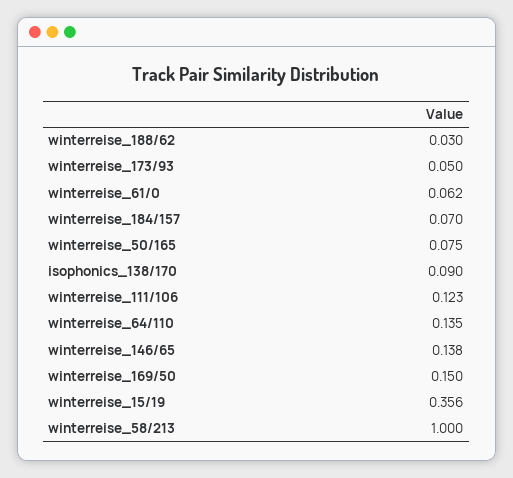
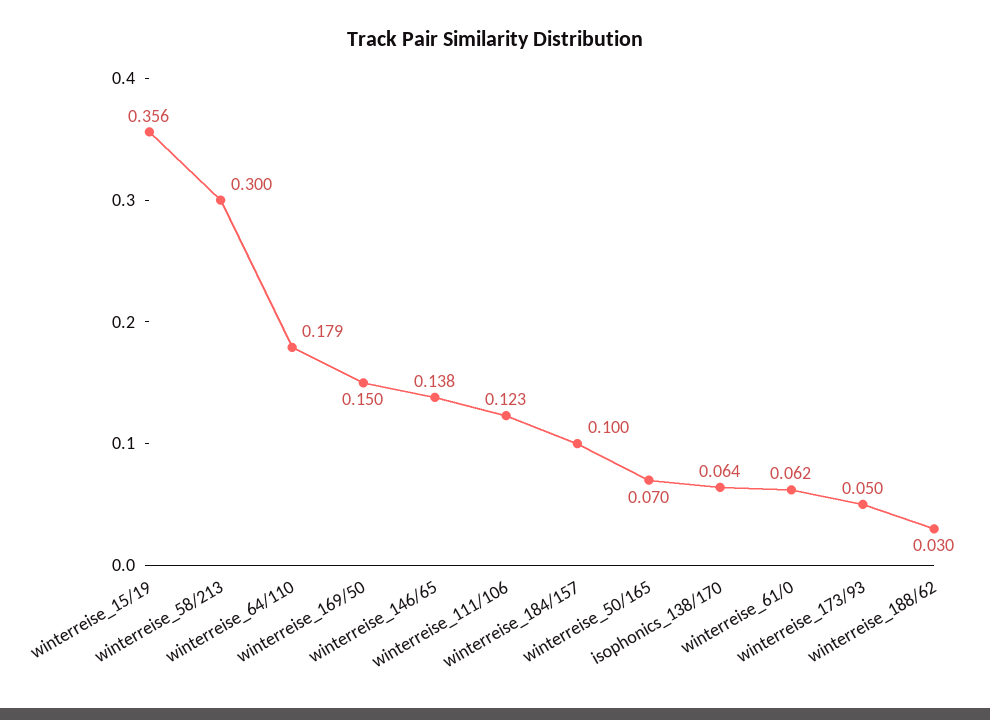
  {
    "winterreise_188/62": 0.03,
    "winterreise_173/93": 0.05,
    "winterreise_61/0": 0.062,
-   "winterreise_184/157": 0.07,
+   "winterreise_184/157": 0.1,
-   "winterreise_50/165": 0.075,
+   "winterreise_50/165": 0.07,
-   "isophonics_138/170": 0.09,
+   "isophonics_138/170": 0.064,
    "winterreise_111/106": 0.123,
-   "winterreise_64/110": 0.135,
+   "winterreise_64/110": 0.179,
    "winterreise_146/65": 0.138,
    "winterreise_169/50": 0.15,
    "winterreise_15/19": 0.356,
-   "winterreise_58/213": 1
+   "winterreise_58/213": 0.3
  }

